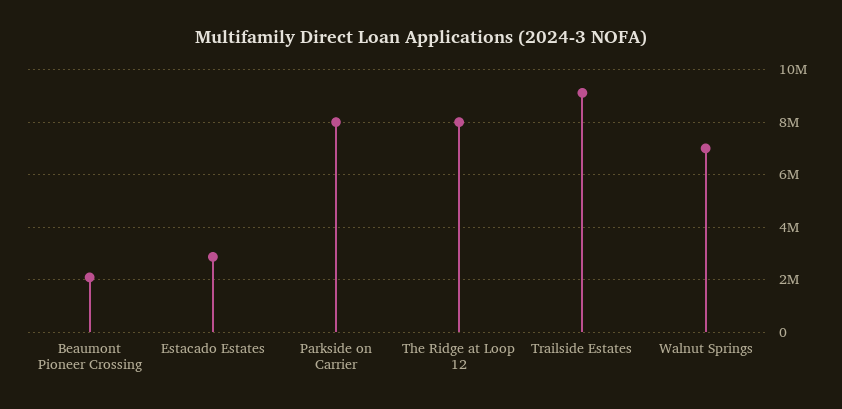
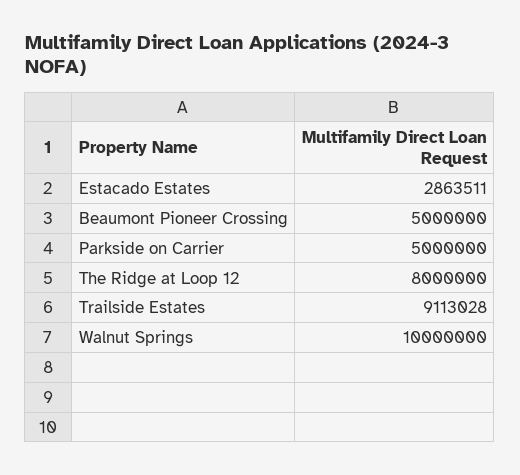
  {
-   "Beaumont Pioneer Crossing": 2000000,
+   "Beaumont Pioneer Crossing": 5000000,
    "Estacado Estates": 2863511,
-   "Parkside on Carrier": 8000000,
+   "Parkside on Carrier": 5000000,
    "The Ridge at Loop 12": 8000000,
    "Trailside Estates": 9113028,
-   "Walnut Springs": 7000000
+   "Walnut Springs": 10000000
  }

